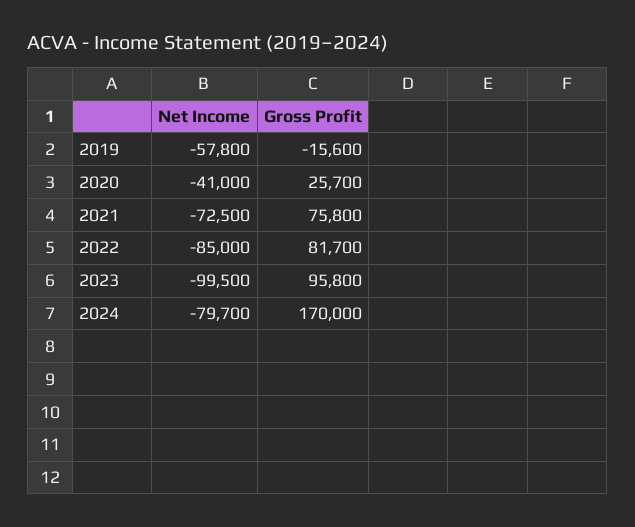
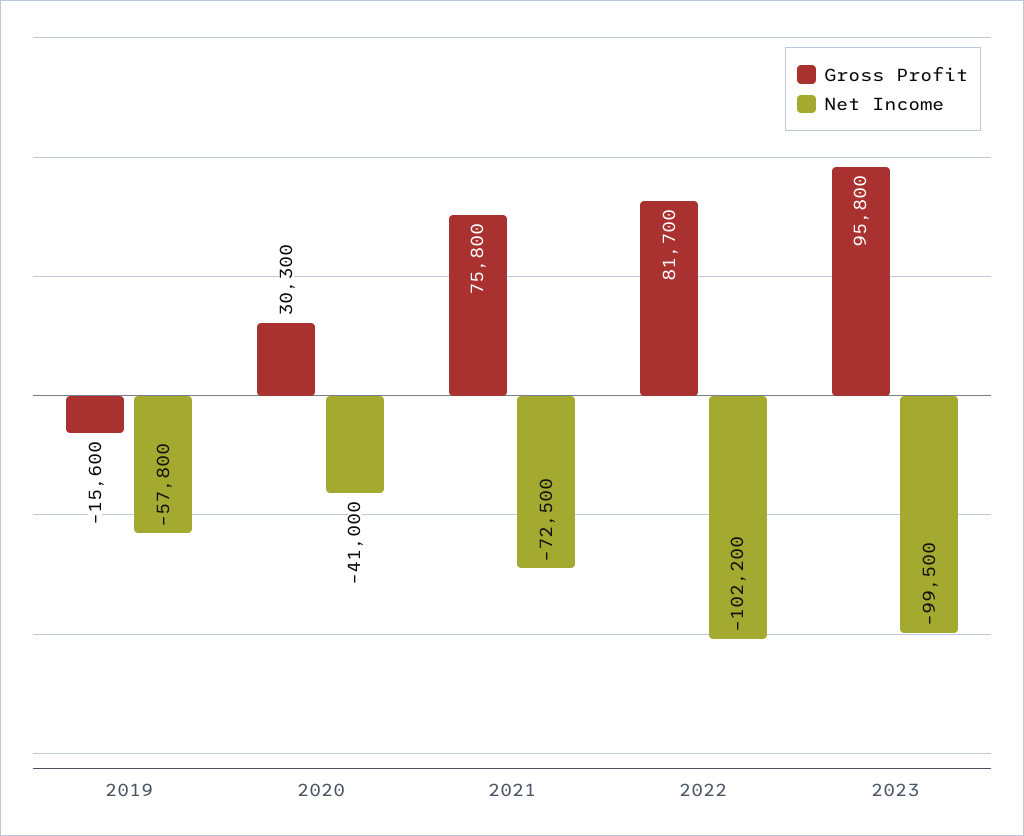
  {
    "Net Income": {
      "2019": -57800,
      "2020": -41000,
      "2021": -72500,
-     "2022": -85000,
+     "2022": -102200,
-     "2023": -99500,
+     "2023": -99500
-     "2024": -79700
    },
    "Gross Profit": {
      "2019": -15600,
-     "2020": 25700,
+     "2020": 30300,
      "2021": 75800,
      "2022": 81700,
-     "2023": 95800,
+     "2023": 95800
-     "2024": 170000
    }
  }

